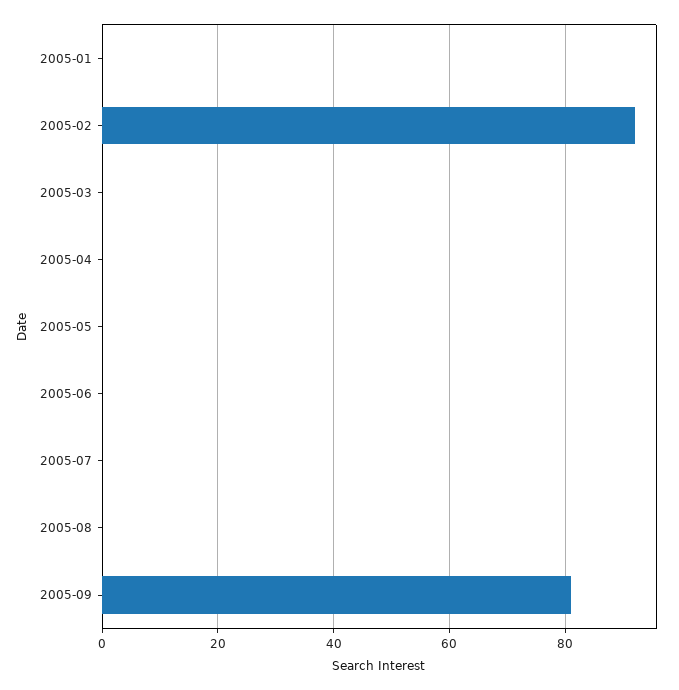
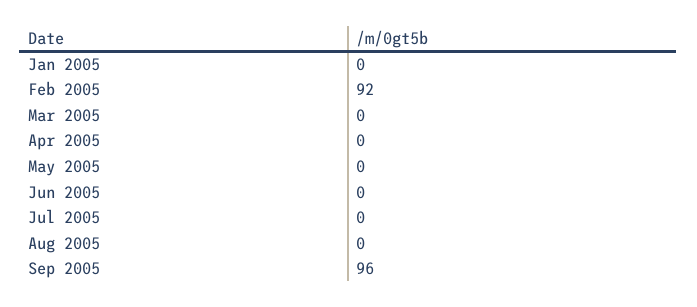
  {
    "2005-01": 0,
    "2005-02": 92,
    "2005-03": 0,
    "2005-04": 0,
    "2005-05": 0,
    "2005-06": 0,
    "2005-07": 0,
    "2005-08": 0,
-   "2005-09": 80
+   "2005-09": 96
  }

